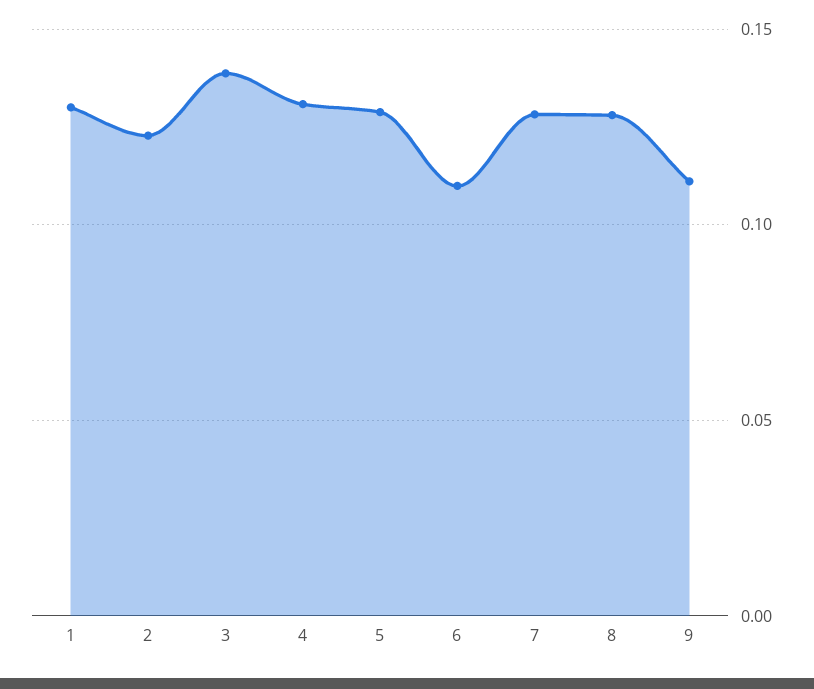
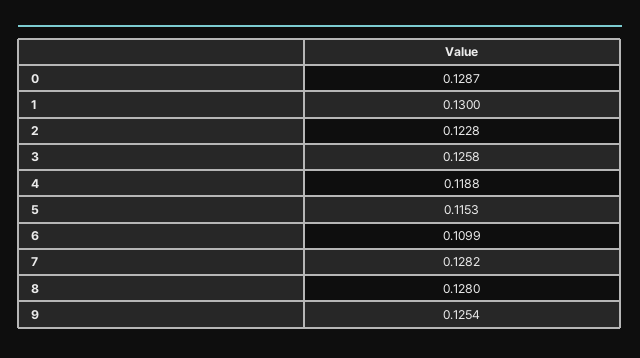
  {
    "1": 0.13,
    "2": 0.1228,
-   "3": 0.14,
+   "3": 0.1258,
-   "4": 0.13,
+   "4": 0.1188,
-   "5": 0.13,
+   "5": 0.1153,
    "6": 0.1099,
    "7": 0.1282,
    "8": 0.128,
-   "9": 0.11
+   "9": 0.1254,
+   "0": 0.1287
  }

